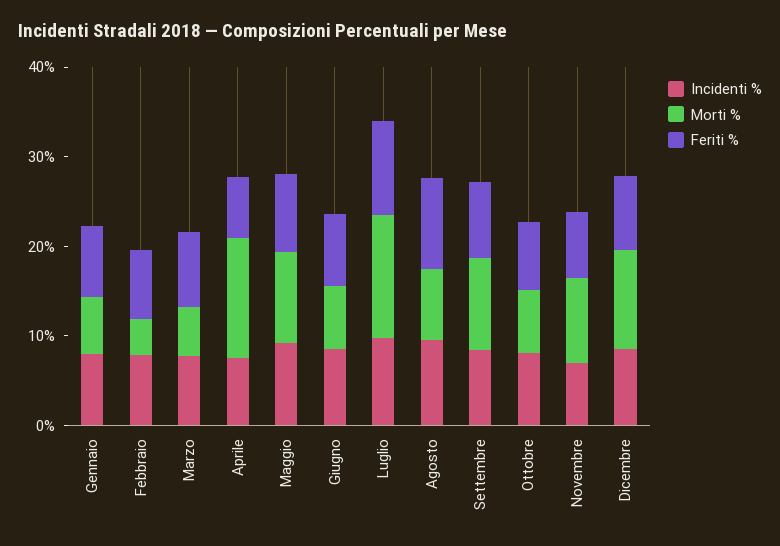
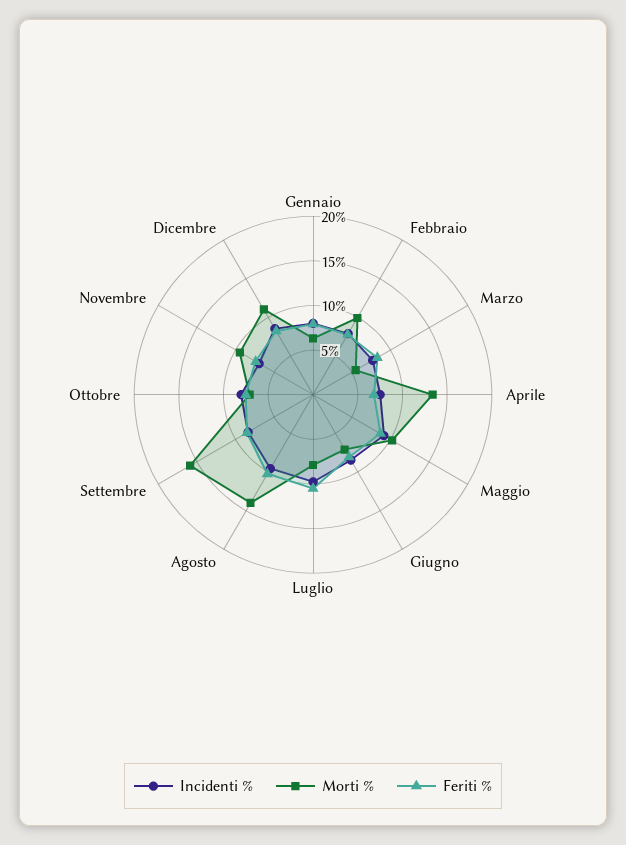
  {
    "Incidenti %": {
      "Gennaio": 8,
      "Febbraio": 8,
      "Marzo": 8,
      "Aprile": 8,
      "Maggio": 9,
      "Giugno": 8,
      "Luglio": 10,
      "Agosto": 10,
      "Settembre": 8,
      "Ottobre": 8,
      "Novembre": 7,
      "Dicembre": 9
    },
    "Morti %": {
      "Gennaio": 6,
-     "Febbraio": 4,
+     "Febbraio": 10,
      "Marzo": 6,
      "Aprile": 13,
      "Maggio": 10,
      "Giugno": 7,
-     "Luglio": 14,
+     "Luglio": 8,
-     "Agosto": 8,
+     "Agosto": 14,
-     "Settembre": 10,
+     "Settembre": 16,
      "Ottobre": 7,
      "Novembre": 9,
      "Dicembre": 11
    },
    "Feriti %": {
      "Gennaio": 8,
      "Febbraio": 8,
      "Marzo": 8,
      "Aprile": 7,
      "Maggio": 9,
      "Giugno": 8,
      "Luglio": 11,
      "Agosto": 10,
      "Settembre": 9,
      "Ottobre": 8,
      "Novembre": 7,
      "Dicembre": 8
    }
  }

